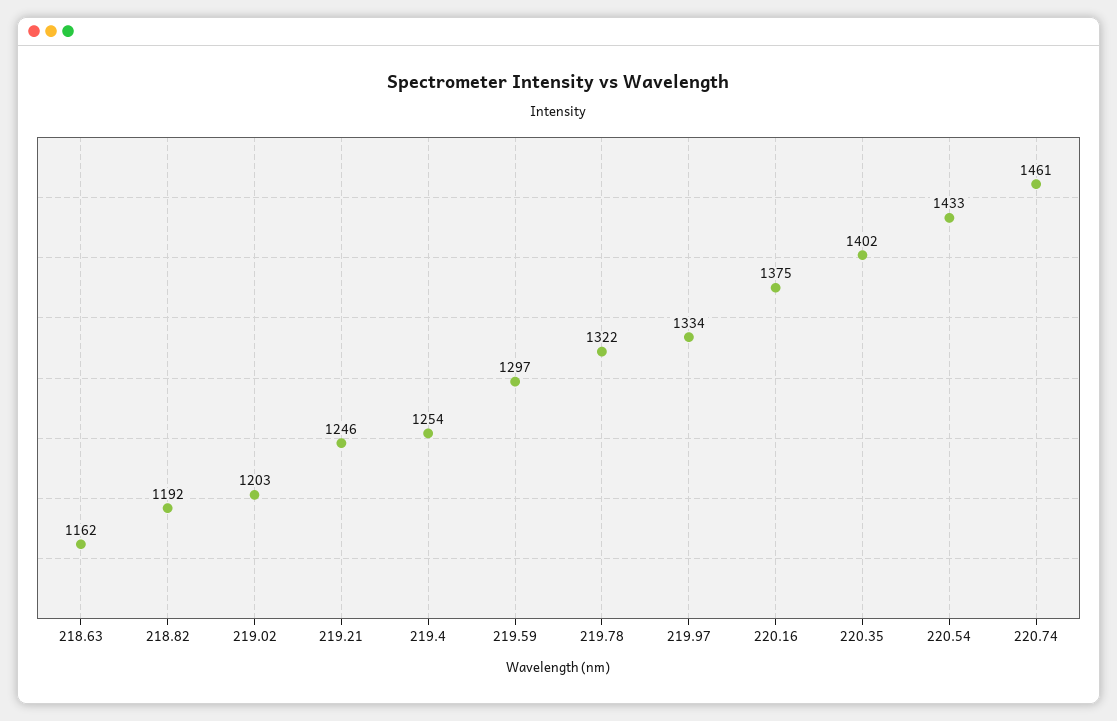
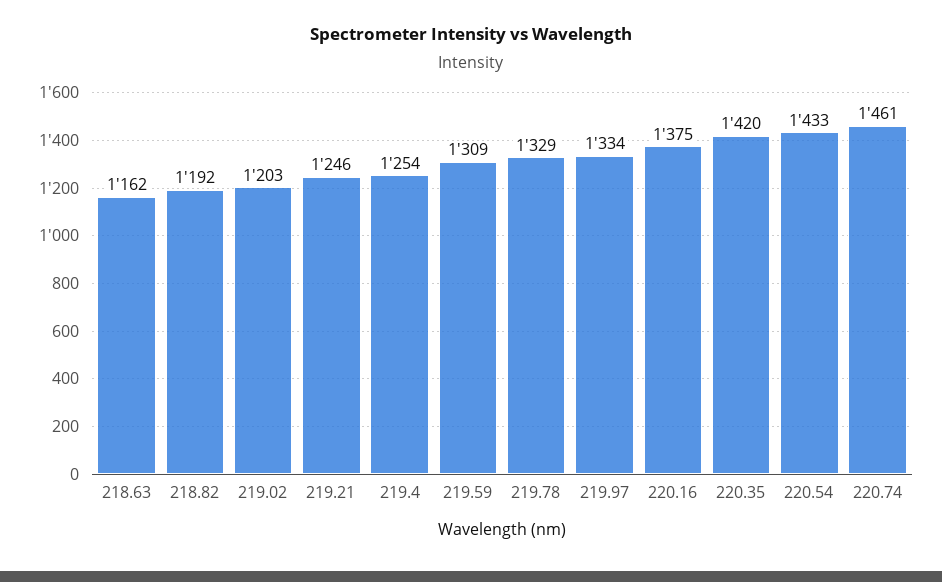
  {
    "218.63": 1162,
    "218.82": 1192,
    "219.02": 1203,
    "219.21": 1246,
    "219.4": 1254,
-   "219.59": 1297,
+   "219.59": 1309,
-   "219.78": 1322,
+   "219.78": 1329,
    "219.97": 1334,
    "220.16": 1375,
-   "220.35": 1402,
+   "220.35": 1420,
    "220.54": 1433,
    "220.74": 1461
  }

